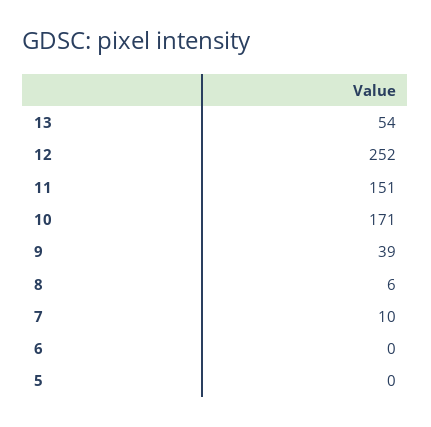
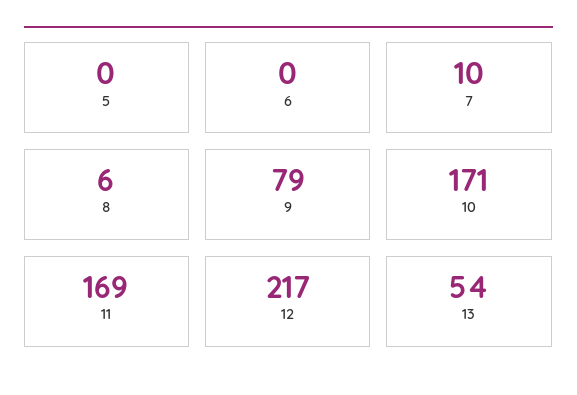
  {
    "13": 54,
-   "12": 252,
+   "12": 217,
-   "11": 151,
+   "11": 169,
    "10": 171,
-   "9": 39,
+   "9": 79,
    "8": 6,
    "7": 10,
    "6": 0,
    "5": 0
  }

